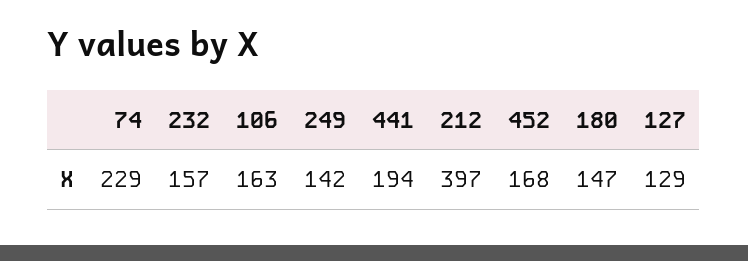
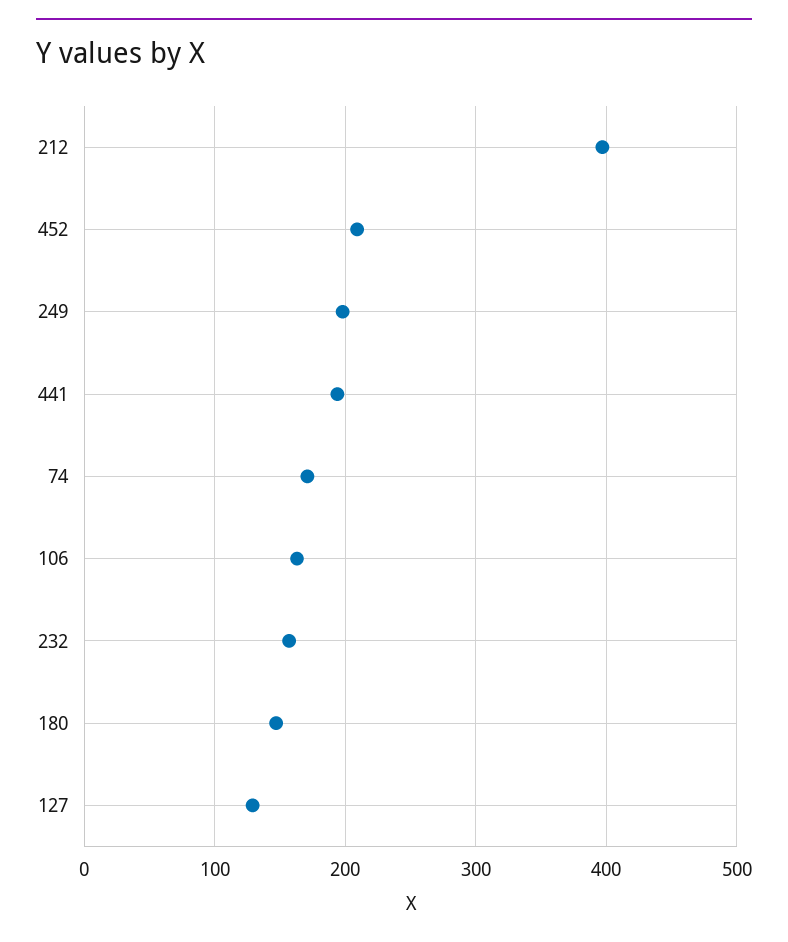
  {
-   "74": 229,
+   "74": 170,
    "232": 157,
    "106": 163,
-   "249": 142,
+   "249": 200,
    "441": 194,
    "212": 397,
-   "452": 168,
+   "452": 210,
    "180": 147,
    "127": 129
  }

